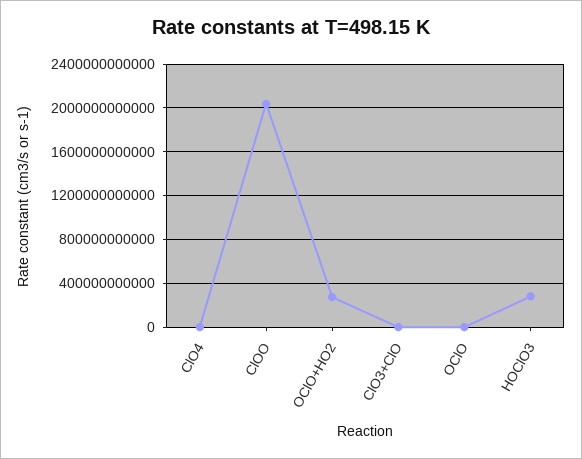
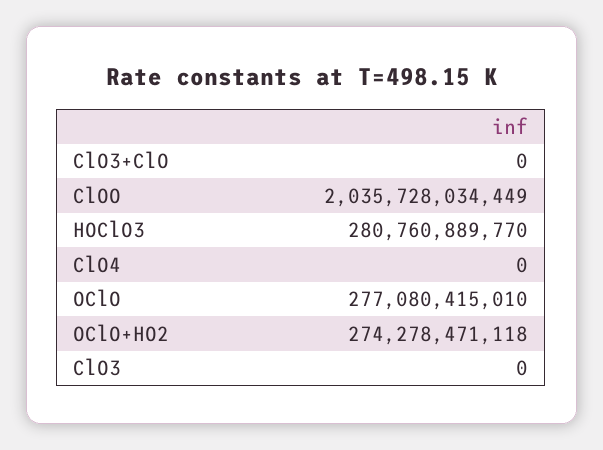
  {
    "ClO4": 0,
    "ClOO": 2035728034449,
    "OClO+HO2": 274278471118,
    "ClO3+ClO": 0,
-   "OClO": 0,
+   "OClO": 277080415010,
-   "HOClO3": 280760889770
+   "HOClO3": 280760889770,
+   "ClO3": 0
  }

